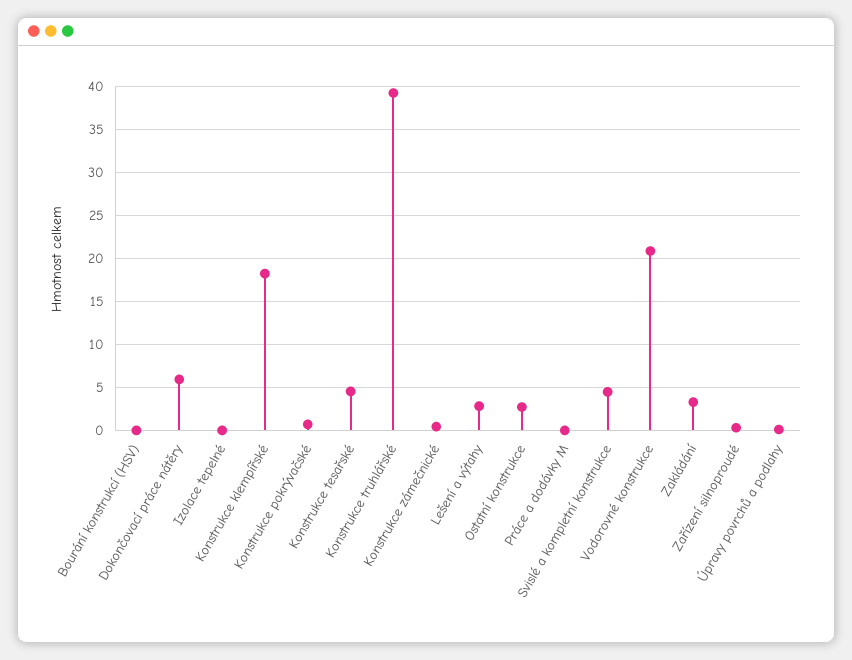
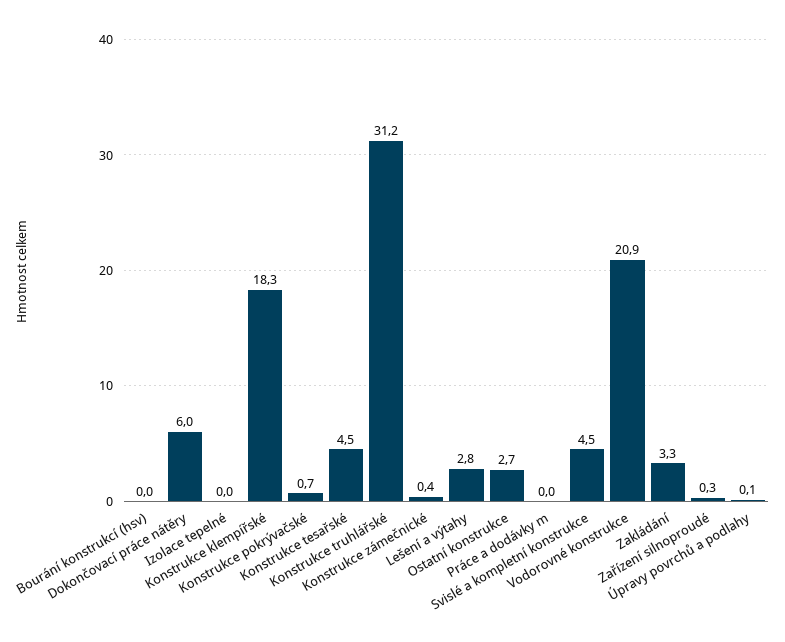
  {
    "Bourání konstrukcí (HSV)": 0,
    "Dokončovací práce nátěry": 6,
    "Izolace tepelné": 0,
    "Konstrukce klempířské": 18.3,
    "Konstrukce pokrývačské": 0.7,
    "Konstrukce tesařské": 4.5,
-   "Konstrukce truhlářské": 39,
+   "Konstrukce truhlářské": 31.2,
    "Konstrukce zámečnické": 0.4,
    "Lešení a výtahy": 2.8,
    "Ostatní konstrukce": 2.7,
    "Práce a dodávky M": 0,
    "Svislé a kompletní konstrukce": 4.5,
    "Vodorovné konstrukce": 20.9,
    "Zakládání": 3.3,
    "Zařízení silnoproudé": 0.3,
    "Úpravy povrchů a podlahy": 0.1
  }

